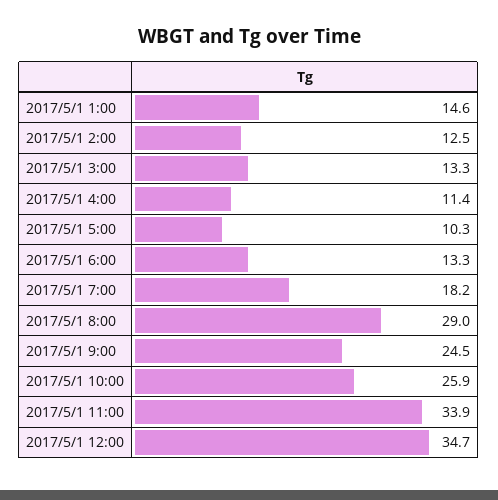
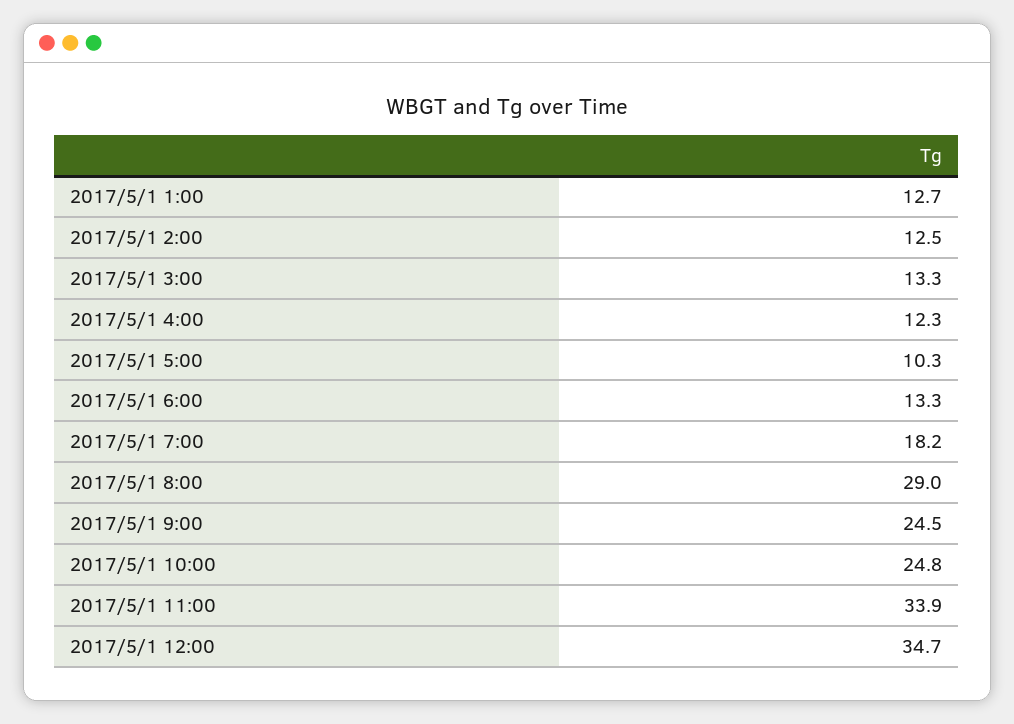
  {
-   "2017/5/1 1:00": 14.6,
+   "2017/5/1 1:00": 12.7,
    "2017/5/1 2:00": 12.5,
    "2017/5/1 3:00": 13.3,
-   "2017/5/1 4:00": 11.4,
+   "2017/5/1 4:00": 12.3,
    "2017/5/1 5:00": 10.3,
    "2017/5/1 6:00": 13.3,
    "2017/5/1 7:00": 18.2,
    "2017/5/1 8:00": 29,
    "2017/5/1 9:00": 24.5,
-   "2017/5/1 10:00": 25.9,
+   "2017/5/1 10:00": 24.8,
    "2017/5/1 11:00": 33.9,
    "2017/5/1 12:00": 34.7
  }

